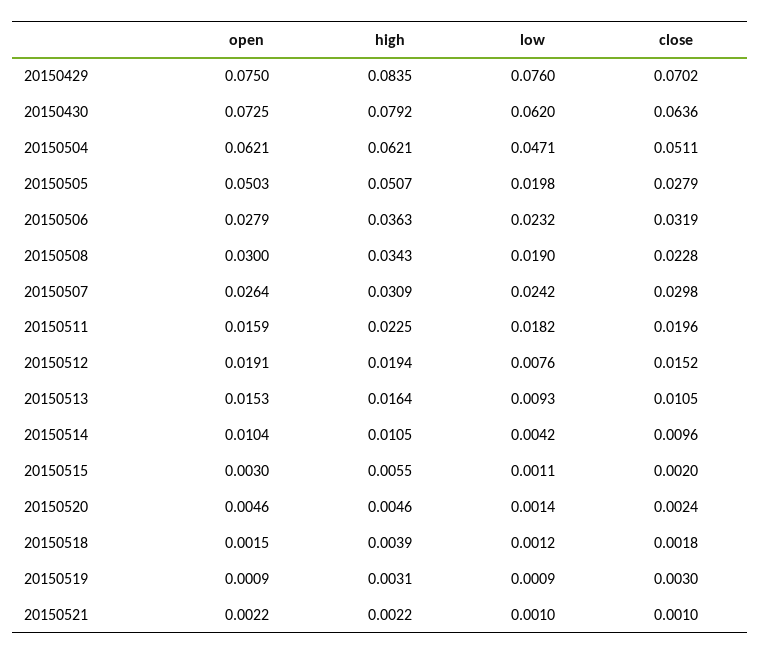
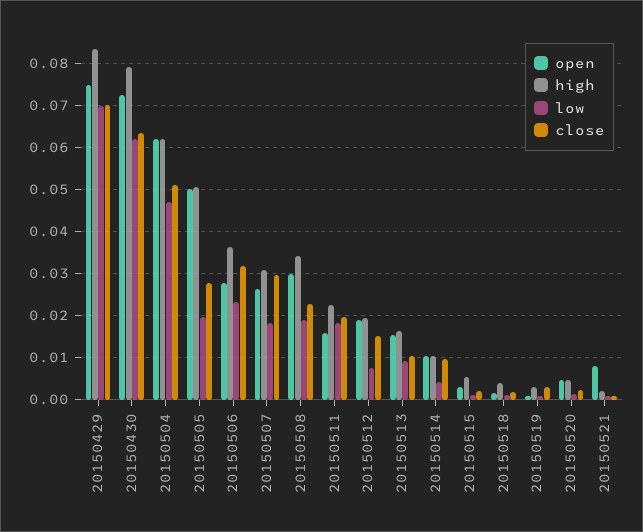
  {
    "open": {
      "20150429": 0.075,
      "20150430": 0.0725,
      "20150504": 0.0621,
      "20150505": 0.0503,
      "20150506": 0.0279,
      "20150508": 0.03,
      "20150507": 0.0264,
      "20150511": 0.0159,
      "20150512": 0.0191,
      "20150513": 0.0153,
      "20150514": 0.0104,
      "20150515": 0.003,
      "20150520": 0.0046,
      "20150518": 0.0015,
      "20150519": 0.0009,
-     "20150521": 0.0022
+     "20150521": 0.008
    },
    "high": {
      "20150429": 0.0835,
      "20150430": 0.0792,
      "20150504": 0.0621,
      "20150505": 0.0507,
      "20150506": 0.0363,
      "20150508": 0.0343,
      "20150507": 0.0309,
      "20150511": 0.0225,
      "20150512": 0.0194,
      "20150513": 0.0164,
      "20150514": 0.0105,
      "20150515": 0.0055,
      "20150520": 0.0046,
      "20150518": 0.0039,
      "20150519": 0.0031,
      "20150521": 0.0022
    },
    "low": {
-     "20150429": 0.076,
+     "20150429": 0.07,
      "20150430": 0.062,
      "20150504": 0.0471,
      "20150505": 0.0198,
      "20150506": 0.0232,
      "20150508": 0.019,
-     "20150507": 0.0242,
+     "20150507": 0.018,
      "20150511": 0.0182,
      "20150512": 0.0076,
      "20150513": 0.0093,
      "20150514": 0.0042,
      "20150515": 0.0011,
      "20150520": 0.0014,
      "20150518": 0.0012,
      "20150519": 0.0009,
      "20150521": 0.001
    },
    "close": {
      "20150429": 0.0702,
      "20150430": 0.0636,
      "20150504": 0.0511,
      "20150505": 0.0279,
      "20150506": 0.0319,
      "20150508": 0.0228,
      "20150507": 0.0298,
      "20150511": 0.0196,
      "20150512": 0.0152,
      "20150513": 0.0105,
      "20150514": 0.0096,
      "20150515": 0.002,
      "20150520": 0.0024,
      "20150518": 0.0018,
      "20150519": 0.003,
      "20150521": 0.001
    }
  }

